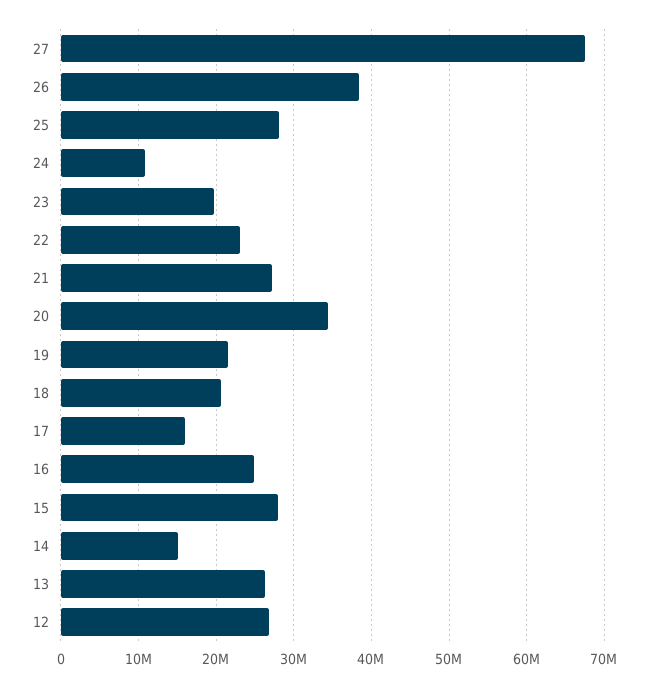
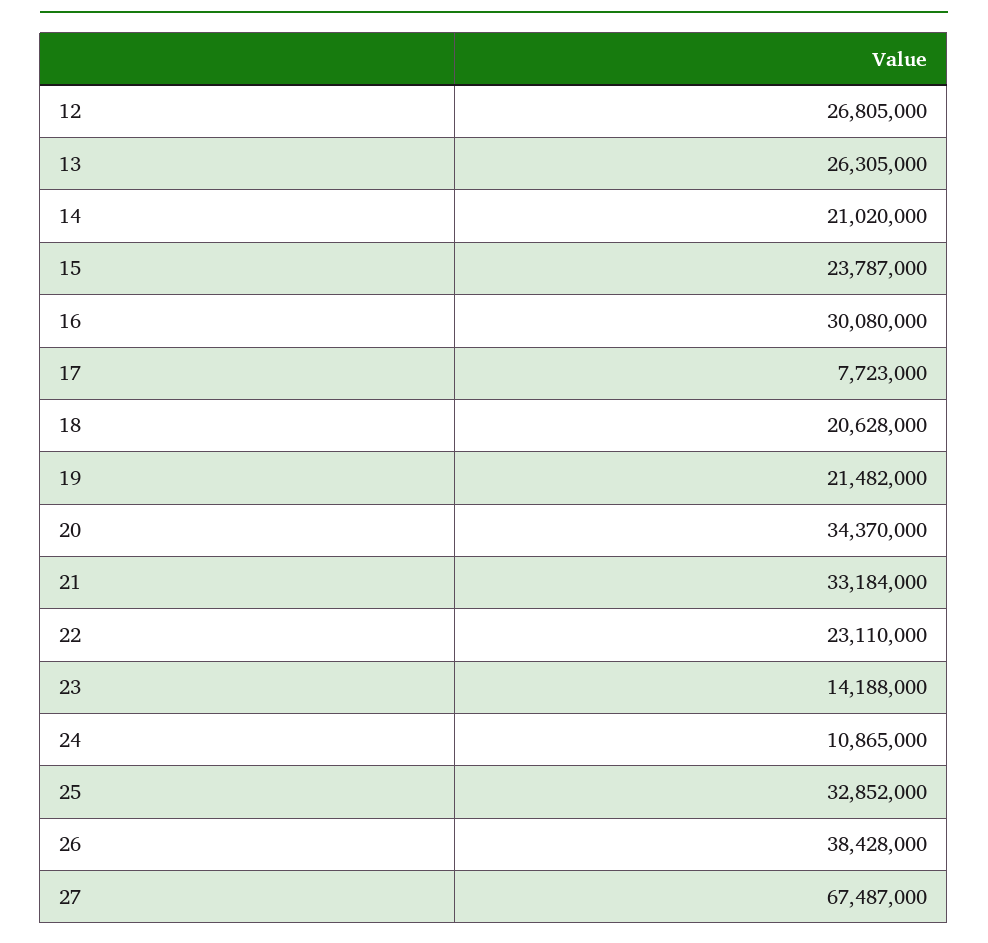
  {
    "27": 67487000,
    "26": 38428000,
-   "25": 28000000,
+   "25": 32852000,
    "24": 10865000,
-   "23": 20000000,
+   "23": 14188000,
    "22": 23110000,
-   "21": 27000000,
+   "21": 33184000,
    "20": 34370000,
    "19": 21482000,
    "18": 20628000,
-   "17": 16000000,
+   "17": 7723000,
-   "16": 25000000,
+   "16": 30080000,
-   "15": 28000000,
+   "15": 23787000,
-   "14": 15000000,
+   "14": 21020000,
    "13": 26305000,
    "12": 26805000
  }

